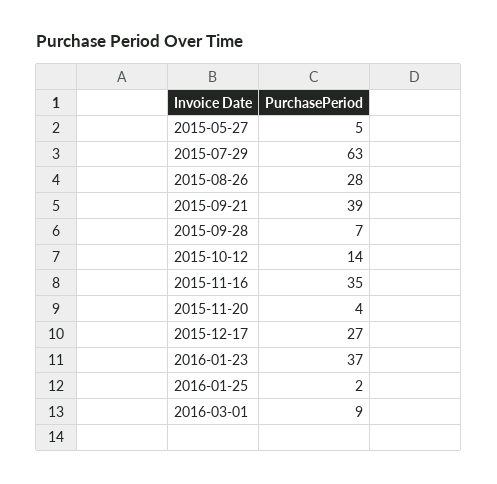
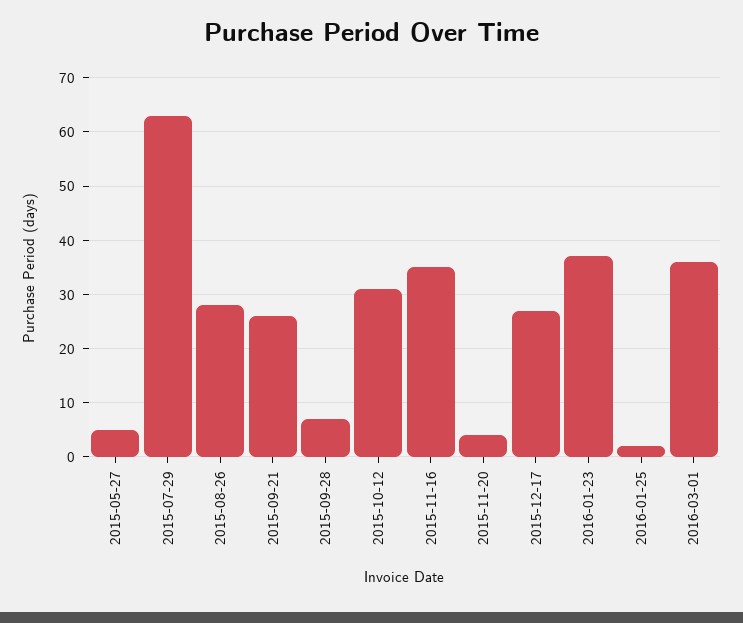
  {
    "2015-05-27": 5,
    "2015-07-29": 63,
    "2015-08-26": 28,
-   "2015-09-21": 39,
+   "2015-09-21": 25,
    "2015-09-28": 7,
-   "2015-10-12": 14,
+   "2015-10-12": 30,
    "2015-11-16": 35,
    "2015-11-20": 4,
    "2015-12-17": 27,
    "2016-01-23": 37,
    "2016-01-25": 2,
-   "2016-03-01": 9
+   "2016-03-01": 35
  }

